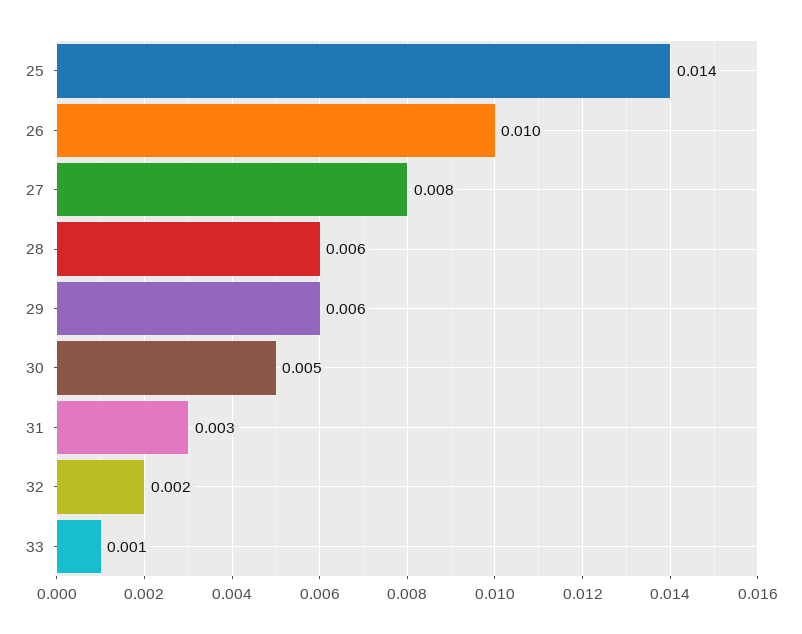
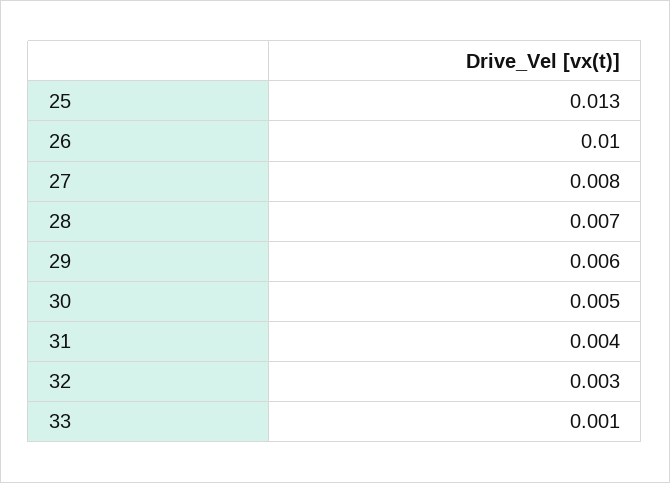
  {
-   "25": 0.014,
+   "25": 0.013,
    "26": 0.01,
    "27": 0.008,
-   "28": 0.006,
+   "28": 0.007,
    "29": 0.006,
    "30": 0.005,
-   "31": 0.003,
+   "31": 0.004,
-   "32": 0.002,
+   "32": 0.003,
    "33": 0.001
  }

